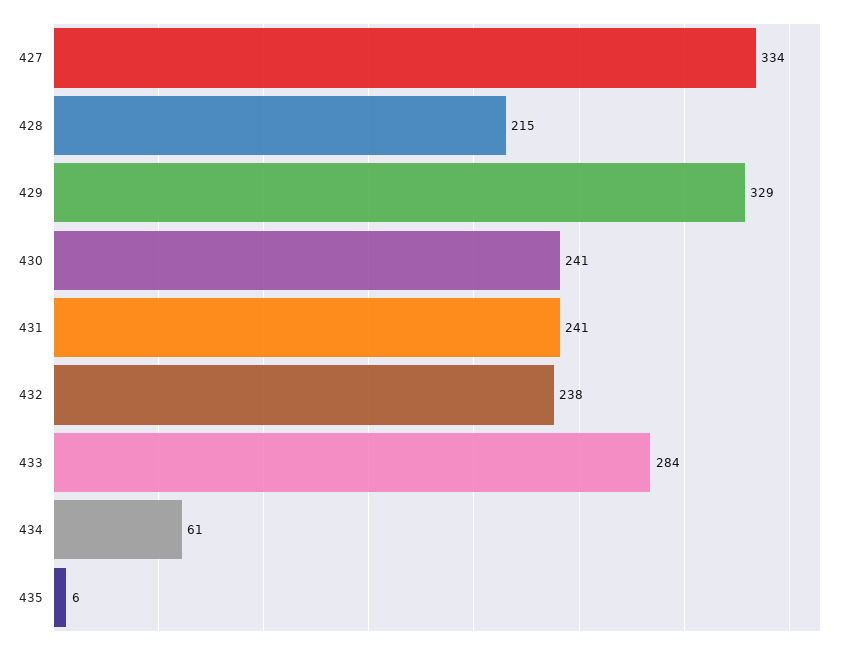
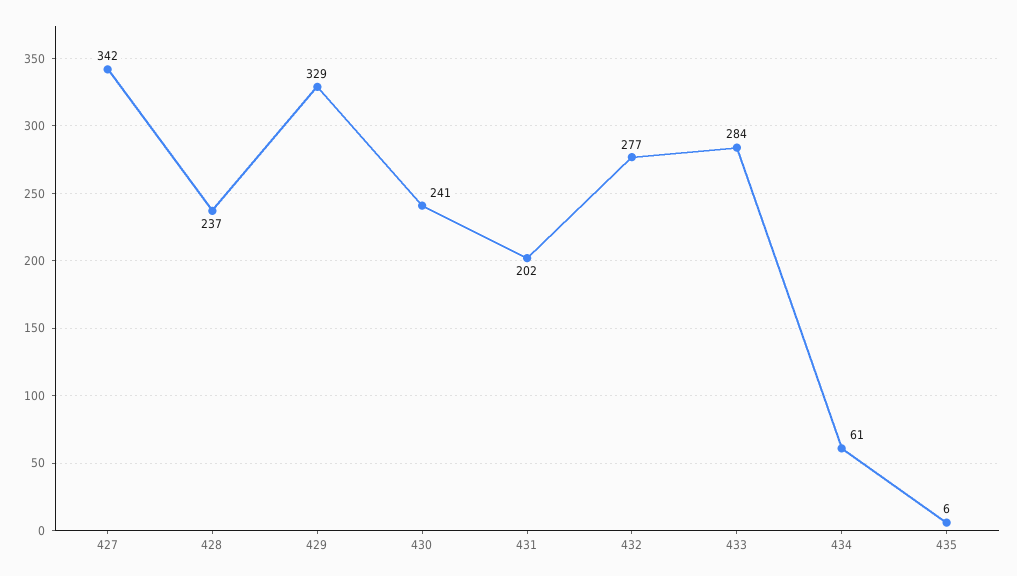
  {
-   "427": 334,
+   "427": 342,
-   "428": 215,
+   "428": 237,
    "429": 329,
    "430": 241,
-   "431": 241,
+   "431": 202,
-   "432": 238,
+   "432": 277,
    "433": 284,
    "434": 61,
    "435": 6
  }

